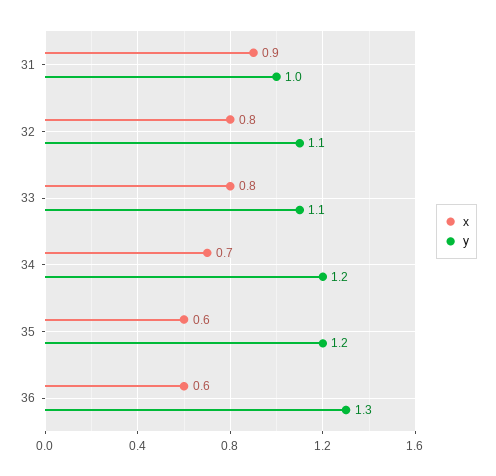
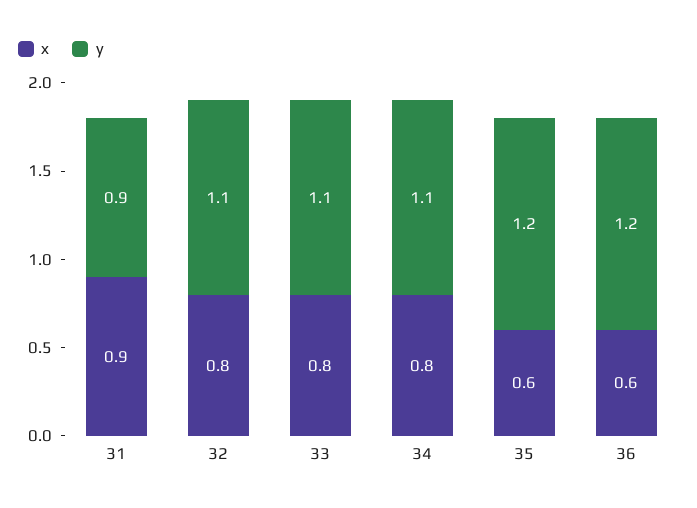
  {
    "x": {
      "31": 0.9,
      "32": 0.8,
      "33": 0.8,
-     "34": 0.7,
+     "34": 0.8,
      "35": 0.6,
      "36": 0.6
    },
    "y": {
-     "31": 1,
+     "31": 0.9,
      "32": 1.1,
      "33": 1.1,
-     "34": 1.2,
+     "34": 1.1,
      "35": 1.2,
-     "36": 1.3
+     "36": 1.2
    }
  }

